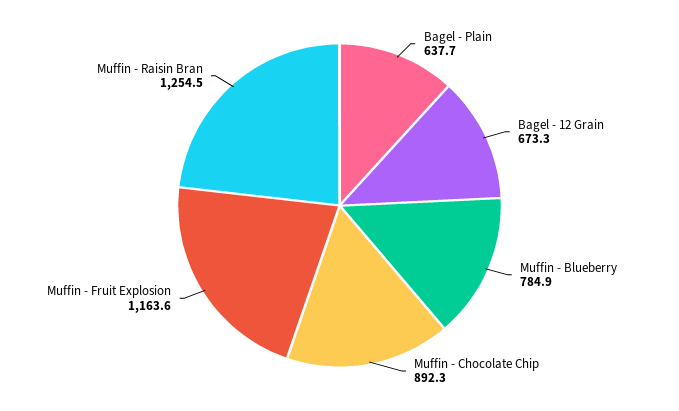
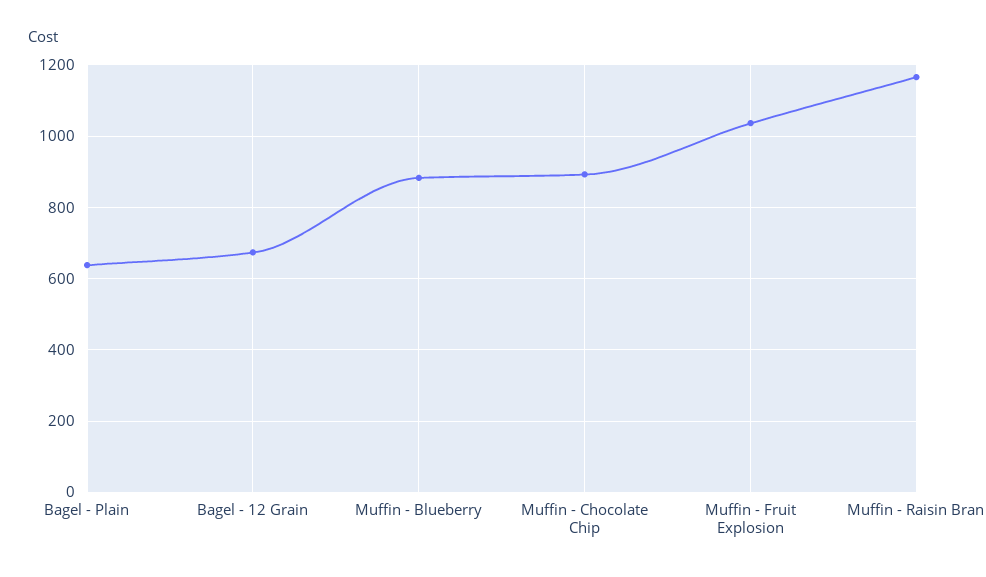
  {
    "Bagel - Plain": 637.7,
    "Bagel - 12 Grain": 673.3,
-   "Muffin - Blueberry": 784.9,
+   "Muffin - Blueberry": 880,
    "Muffin - Chocolate Chip": 892.3,
-   "Muffin - Fruit Explosion": 1163.6,
+   "Muffin - Fruit Explosion": 1040,
-   "Muffin - Raisin Bran": 1254.5
+   "Muffin - Raisin Bran": 1160
  }

